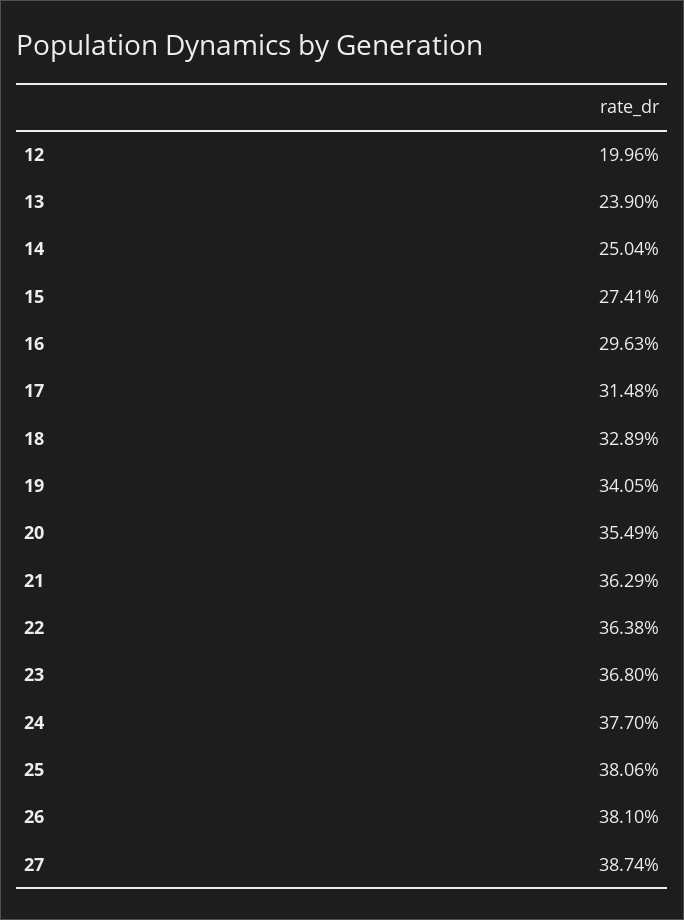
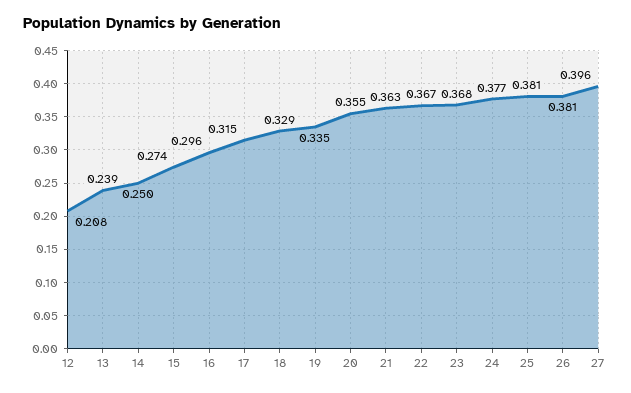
  {
-   "12": 0.1996,
+   "12": 0.208,
    "13": 0.239,
    "14": 0.2504,
    "15": 0.2741,
    "16": 0.2963,
    "17": 0.3148,
    "18": 0.3289,
-   "19": 0.3405,
+   "19": 0.335,
    "20": 0.3549,
    "21": 0.3629,
-   "22": 0.3638,
+   "22": 0.367,
    "23": 0.368,
    "24": 0.377,
    "25": 0.3806,
    "26": 0.381,
-   "27": 0.3874
+   "27": 0.396
  }

